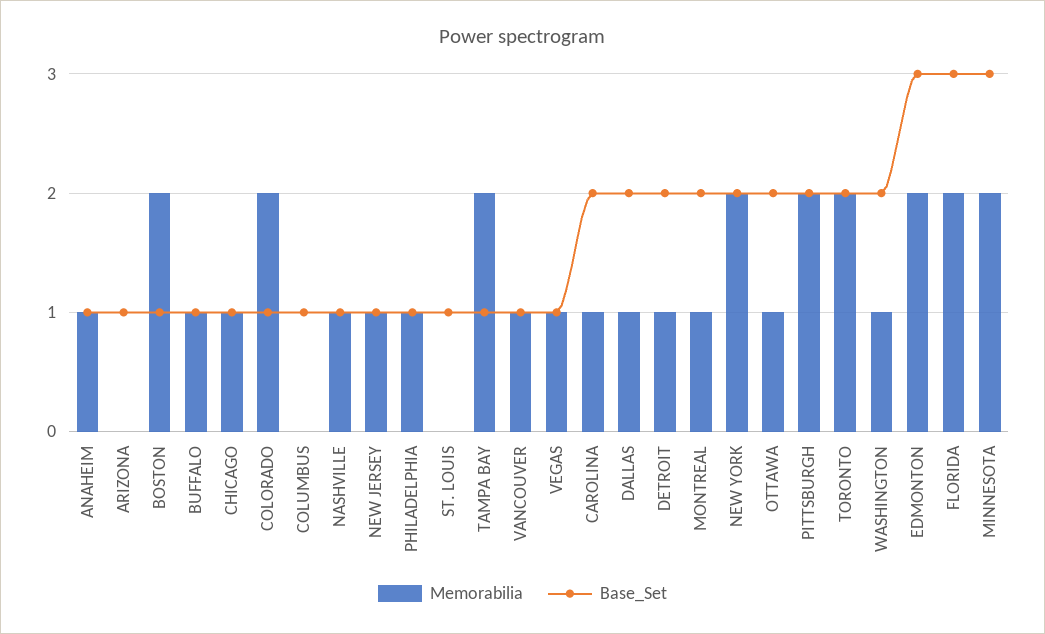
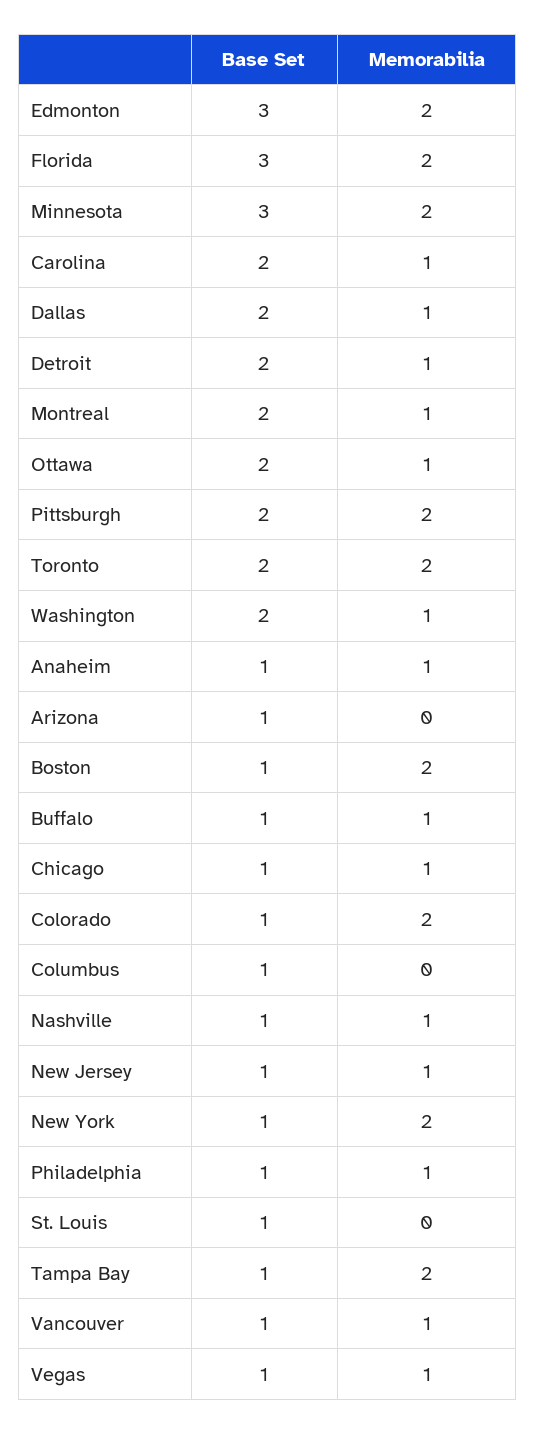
  {
    "Memorabilia": {
      "ANAHEIM": 1,
      "ARIZONA": 0,
      "BOSTON": 2,
      "BUFFALO": 1,
      "CHICAGO": 1,
      "COLORADO": 2,
      "COLUMBUS": 0,
      "NASHVILLE": 1,
      "NEW JERSEY": 1,
      "PHILADELPHIA": 1,
      "ST. LOUIS": 0,
      "TAMPA BAY": 2,
      "VANCOUVER": 1,
      "VEGAS": 1,
      "CAROLINA": 1,
      "DALLAS": 1,
      "DETROIT": 1,
      "MONTREAL": 1,
      "NEW YORK": 2,
      "OTTAWA": 1,
      "PITTSBURGH": 2,
      "TORONTO": 2,
      "WASHINGTON": 1,
      "EDMONTON": 2,
      "FLORIDA": 2,
      "MINNESOTA": 2
    },
    "Base_Set": {
      "ANAHEIM": 1,
      "ARIZONA": 1,
      "BOSTON": 1,
      "BUFFALO": 1,
      "CHICAGO": 1,
      "COLORADO": 1,
      "COLUMBUS": 1,
      "NASHVILLE": 1,
      "NEW JERSEY": 1,
      "PHILADELPHIA": 1,
      "ST. LOUIS": 1,
      "TAMPA BAY": 1,
      "VANCOUVER": 1,
      "VEGAS": 1,
      "CAROLINA": 2,
      "DALLAS": 2,
      "DETROIT": 2,
      "MONTREAL": 2,
-     "NEW YORK": 2,
+     "NEW YORK": 1,
      "OTTAWA": 2,
      "PITTSBURGH": 2,
      "TORONTO": 2,
      "WASHINGTON": 2,
      "EDMONTON": 3,
      "FLORIDA": 3,
      "MINNESOTA": 3
    }
  }

